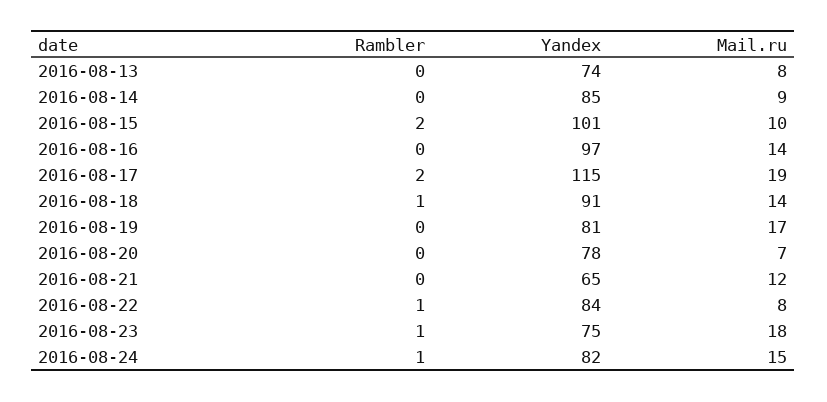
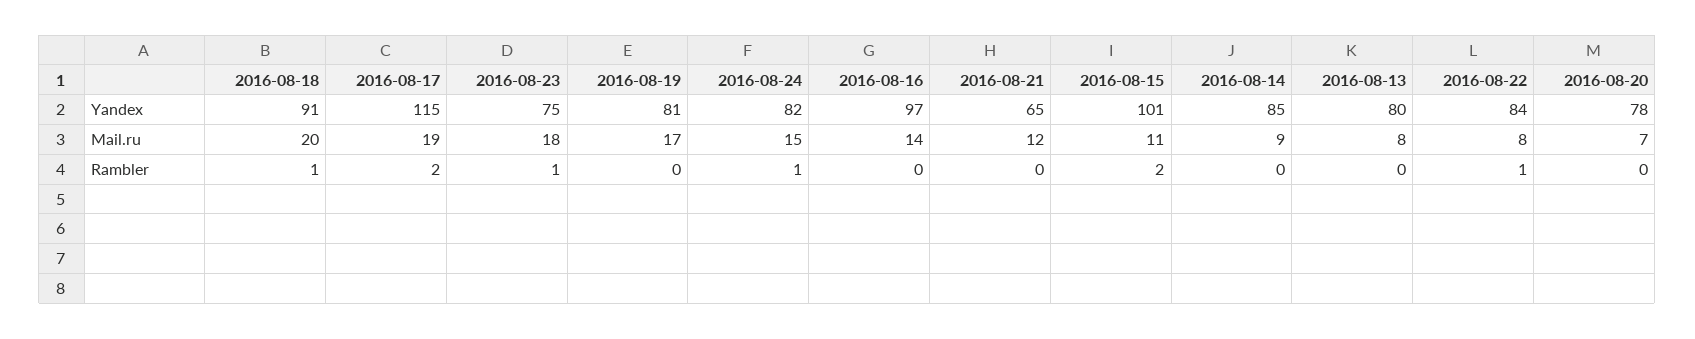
  {
    "Rambler": {
      "2016-08-13": 0,
      "2016-08-14": 0,
      "2016-08-15": 2,
      "2016-08-16": 0,
      "2016-08-17": 2,
      "2016-08-18": 1,
      "2016-08-19": 0,
      "2016-08-20": 0,
      "2016-08-21": 0,
      "2016-08-22": 1,
      "2016-08-23": 1,
      "2016-08-24": 1
    },
    "Yandex": {
-     "2016-08-13": 74,
+     "2016-08-13": 80,
      "2016-08-14": 85,
      "2016-08-15": 101,
      "2016-08-16": 97,
      "2016-08-17": 115,
      "2016-08-18": 91,
      "2016-08-19": 81,
      "2016-08-20": 78,
      "2016-08-21": 65,
      "2016-08-22": 84,
      "2016-08-23": 75,
      "2016-08-24": 82
    },
    "Mail.ru": {
      "2016-08-13": 8,
      "2016-08-14": 9,
-     "2016-08-15": 10,
+     "2016-08-15": 11,
      "2016-08-16": 14,
      "2016-08-17": 19,
-     "2016-08-18": 14,
+     "2016-08-18": 20,
      "2016-08-19": 17,
      "2016-08-20": 7,
      "2016-08-21": 12,
      "2016-08-22": 8,
      "2016-08-23": 18,
      "2016-08-24": 15
    }
  }

